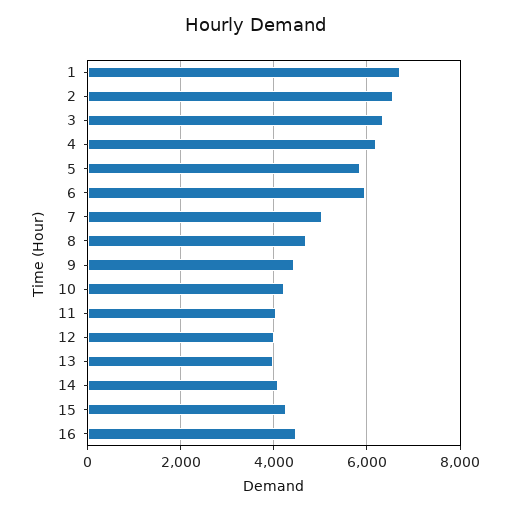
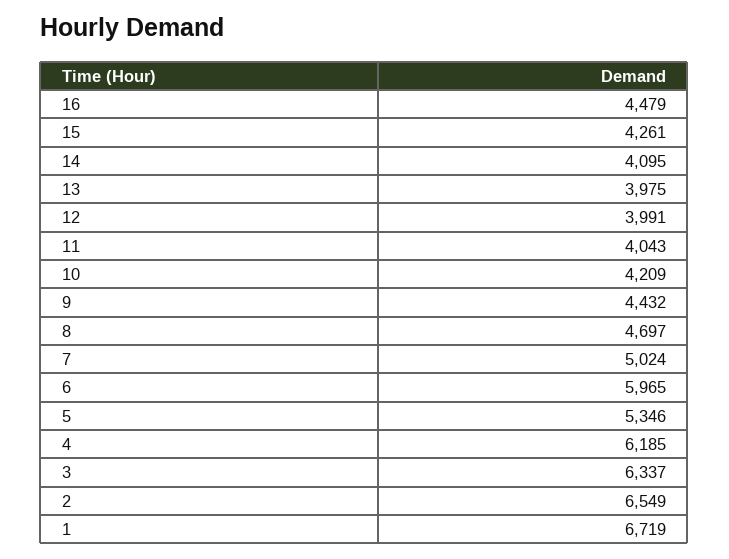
  {
    "1": 6719,
    "2": 6549,
    "3": 6337,
    "4": 6185,
-   "5": 5800,
+   "5": 5346,
    "6": 5965,
    "7": 5024,
    "8": 4697,
    "9": 4432,
    "10": 4209,
    "11": 4043,
    "12": 3991,
    "13": 3975,
    "14": 4095,
    "15": 4261,
    "16": 4479
  }

